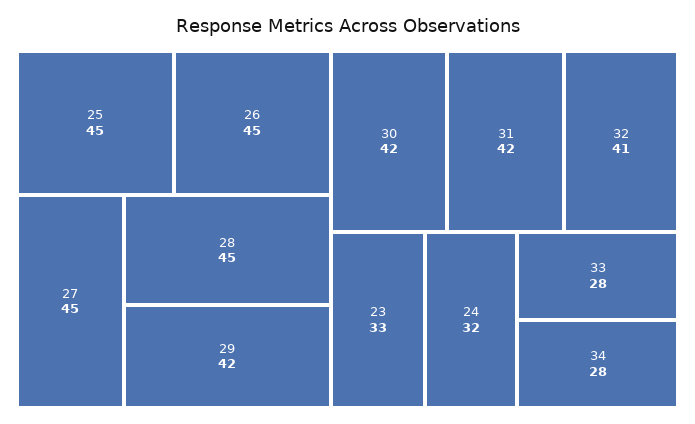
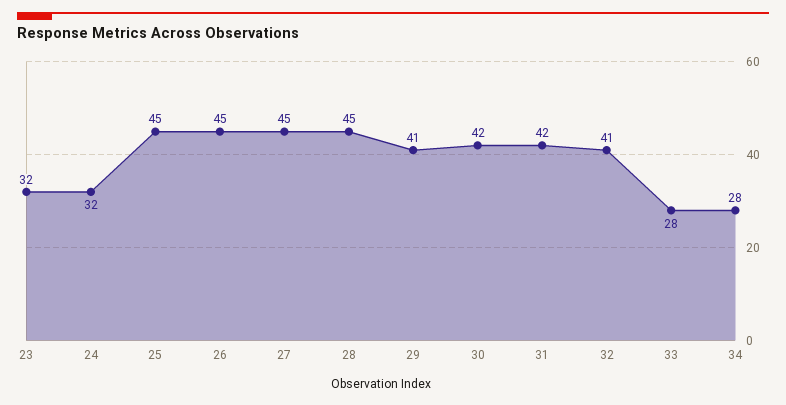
  {
    "25": 45,
    "26": 45,
    "27": 45,
    "28": 45,
-   "29": 42,
+   "29": 41,
    "30": 42,
    "31": 42,
    "32": 41,
-   "23": 33,
+   "23": 32,
    "24": 32,
    "33": 28,
    "34": 28
  }

